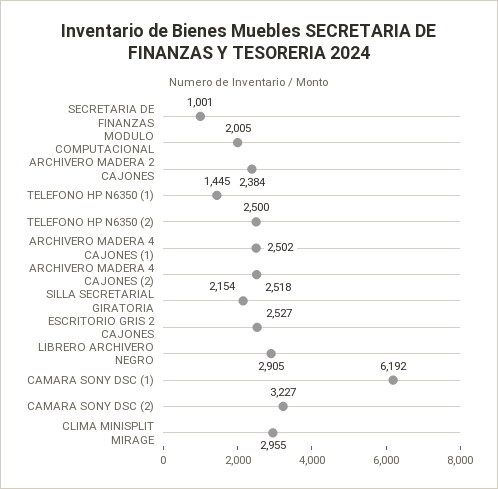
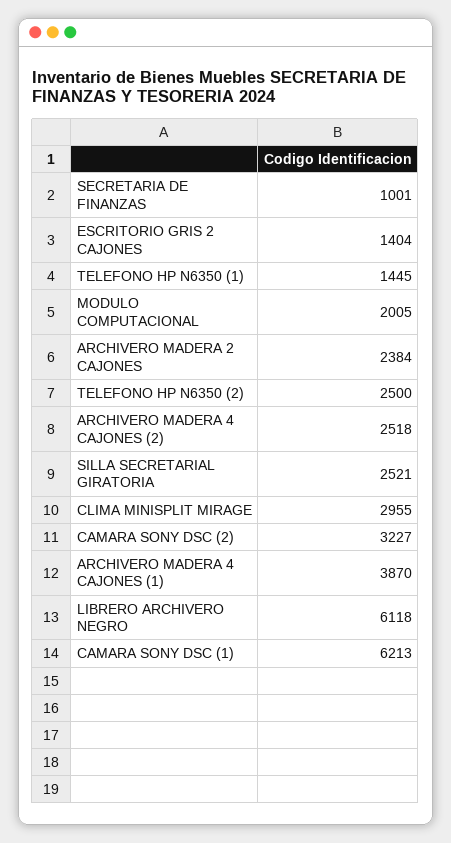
  {
    "SECRETARIA DE FINANZAS": 1001,
    "MODULO COMPUTACIONAL": 2005,
    "ARCHIVERO MADERA 2 CAJONES": 2384,
    "TELEFONO HP N6350 (1)": 1445,
    "TELEFONO HP N6350 (2)": 2500,
-   "ARCHIVERO MADERA 4 CAJONES (1)": 2502,
+   "ARCHIVERO MADERA 4 CAJONES (1)": 3870,
    "ARCHIVERO MADERA 4 CAJONES (2)": 2518,
-   "SILLA SECRETARIAL GIRATORIA": 2154,
+   "SILLA SECRETARIAL GIRATORIA": 2521,
-   "ESCRITORIO GRIS 2 CAJONES": 2527,
+   "ESCRITORIO GRIS 2 CAJONES": 1404,
-   "LIBRERO ARCHIVERO NEGRO": 2905,
+   "LIBRERO ARCHIVERO NEGRO": 6118,
-   "CAMARA SONY DSC (1)": 6192,
+   "CAMARA SONY DSC (1)": 6213,
    "CAMARA SONY DSC (2)": 3227,
    "CLIMA MINISPLIT MIRAGE": 2955
  }

